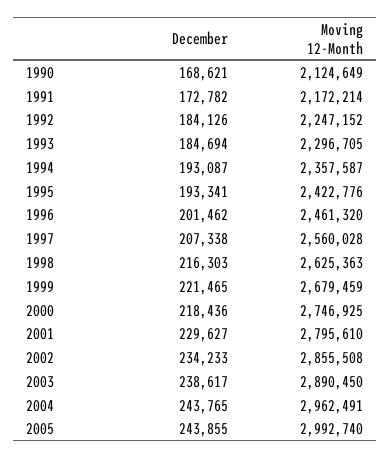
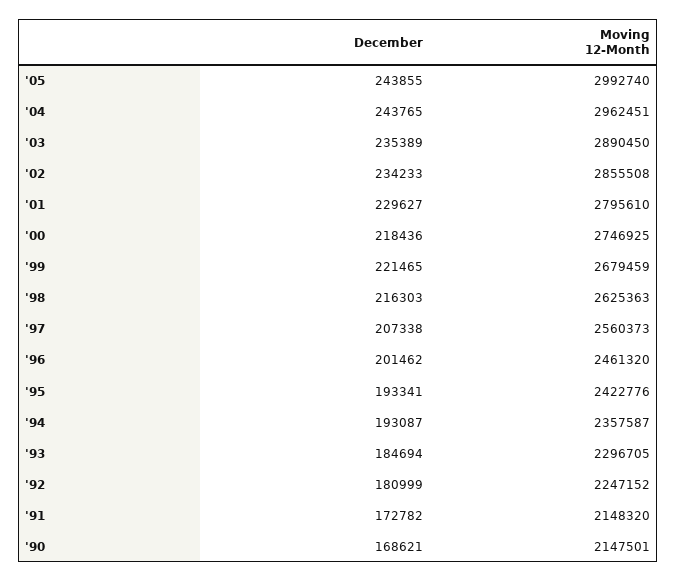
  {
    "December": {
      "1990": 168621,
      "1991": 172782,
-     "1992": 184126,
+     "1992": 180999,
      "1993": 184694,
      "1994": 193087,
      "1995": 193341,
      "1996": 201462,
      "1997": 207338,
      "1998": 216303,
      "1999": 221465,
      "2000": 218436,
      "2001": 229627,
      "2002": 234233,
-     "2003": 238617,
+     "2003": 235389,
      "2004": 243765,
      "2005": 243855
    },
    "Moving 12-Month": {
-     "1990": 2124649,
+     "1990": 2147501,
-     "1991": 2172214,
+     "1991": 2148320,
      "1992": 2247152,
      "1993": 2296705,
      "1994": 2357587,
      "1995": 2422776,
      "1996": 2461320,
-     "1997": 2560028,
+     "1997": 2560373,
      "1998": 2625363,
      "1999": 2679459,
      "2000": 2746925,
      "2001": 2795610,
      "2002": 2855508,
      "2003": 2890450,
-     "2004": 2962491,
+     "2004": 2962451,
      "2005": 2992740
    }
  }

